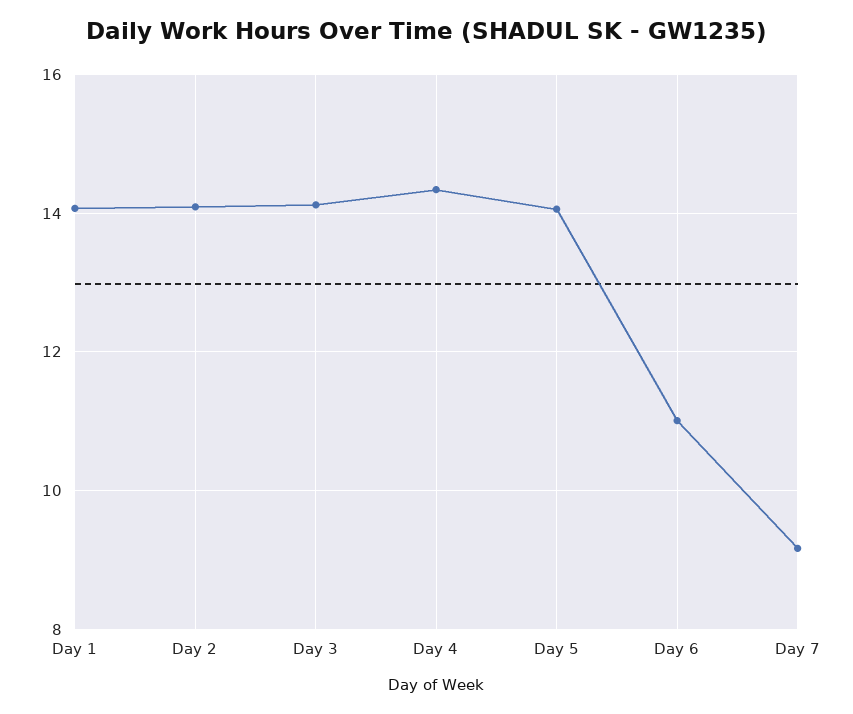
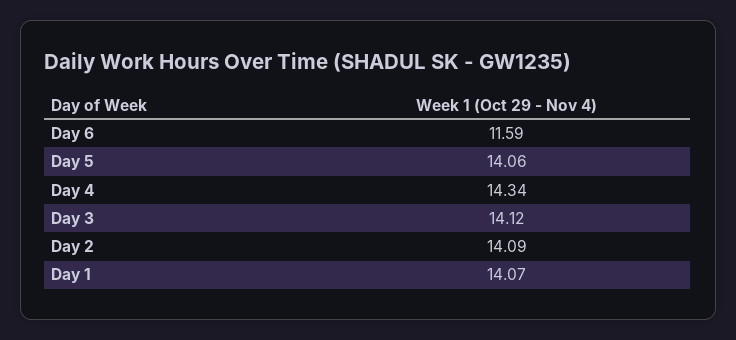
  {
    "Day 1": 14.07,
    "Day 2": 14.09,
    "Day 3": 14.12,
    "Day 4": 14.34,
    "Day 5": 14.06,
-   "Day 6": 11,
+   "Day 6": 11.59
-   "Day 7": 9.2
  }

